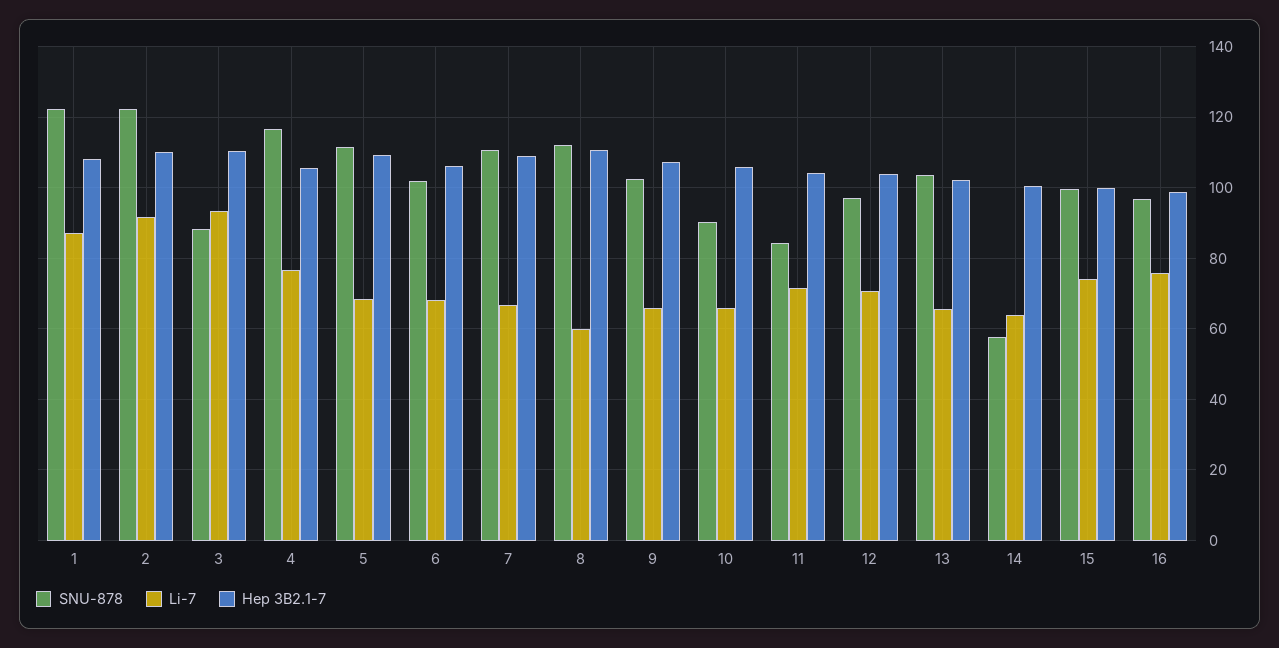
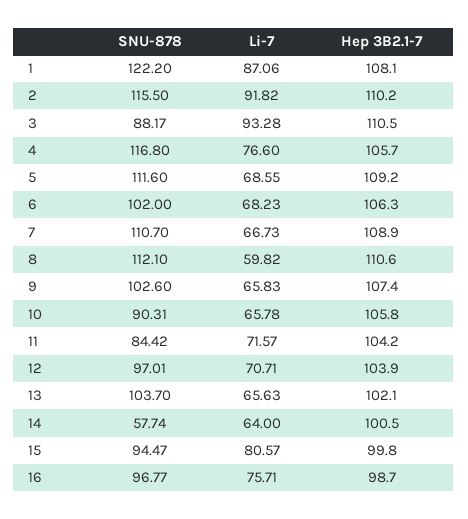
  {
    "SNU-878": {
      "1": 122.2,
-     "2": 122,
+     "2": 115.5,
      "3": 88.17,
      "4": 116.8,
      "5": 111.6,
      "6": 102,
      "7": 110.7,
      "8": 112.1,
      "9": 102.6,
      "10": 90.31,
      "11": 84.42,
      "12": 97.01,
      "13": 103.7,
      "14": 57.74,
-     "15": 100,
+     "15": 94.47,
      "16": 96.77
    },
    "Li-7": {
      "1": 87.06,
      "2": 91.82,
      "3": 93.28,
      "4": 76.6,
      "5": 68.55,
      "6": 68.23,
      "7": 66.73,
      "8": 59.82,
      "9": 65.83,
      "10": 65.78,
      "11": 71.57,
      "12": 70.71,
      "13": 65.63,
      "14": 64,
-     "15": 74,
+     "15": 80.57,
      "16": 75.71
    },
    "Hep 3B2.1-7": {
      "1": 108.1,
      "2": 110.2,
      "3": 110.5,
      "4": 105.7,
      "5": 109.2,
      "6": 106.3,
      "7": 108.9,
      "8": 110.6,
      "9": 107.4,
      "10": 105.8,
      "11": 104.2,
      "12": 103.9,
      "13": 102.1,
      "14": 100.5,
      "15": 99.8,
      "16": 98.7
    }
  }

